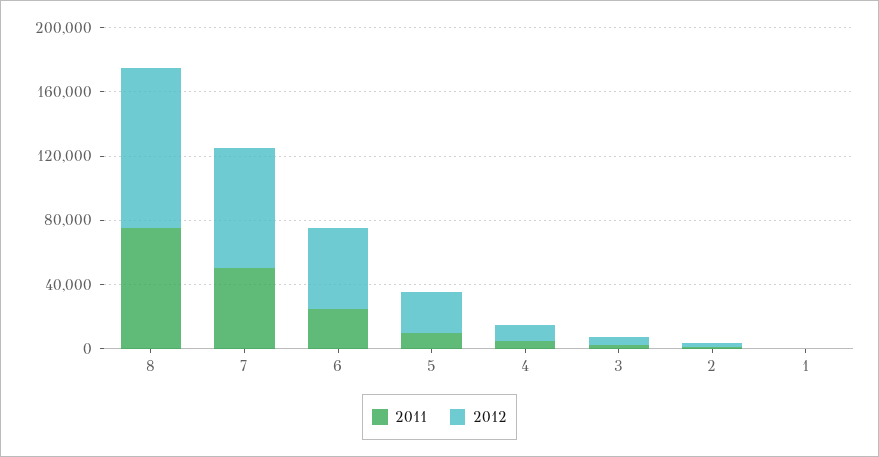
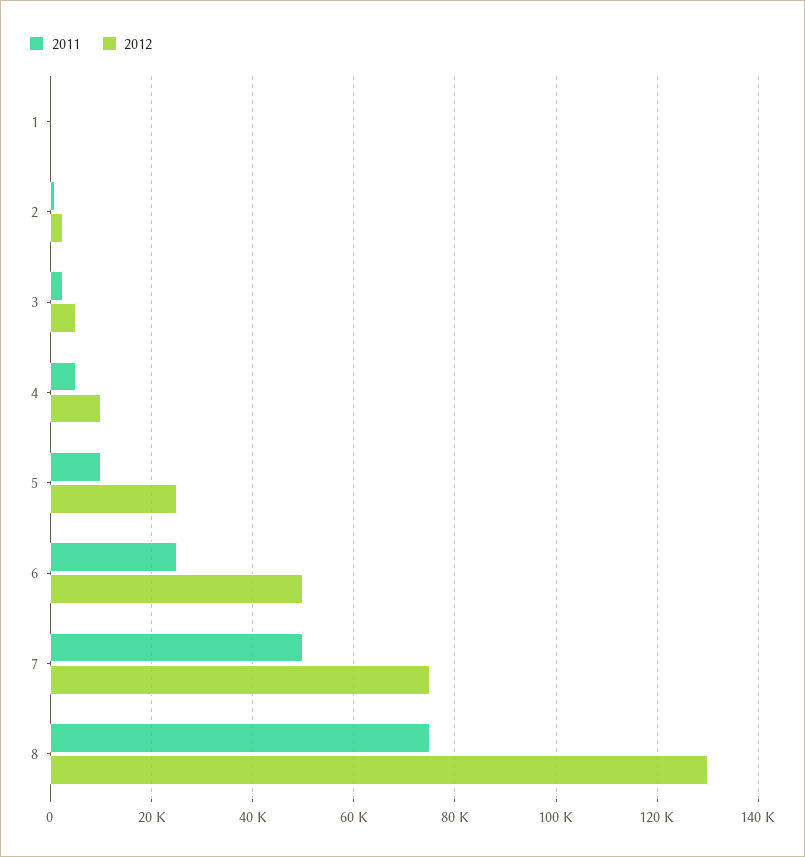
  {
    "2011": {
      "8": 76000,
      "7": 50000,
      "6": 26000,
      "5": 10000,
      "4": 6000,
      "3": 2000,
      "2": 2000,
      "1": 0
    },
    "2012": {
-     "8": 100000,
+     "8": 130000,
      "7": 76000,
      "6": 50000,
      "5": 26000,
      "4": 10000,
      "3": 6000,
      "2": 2000,
      "1": 0
    }
  }

